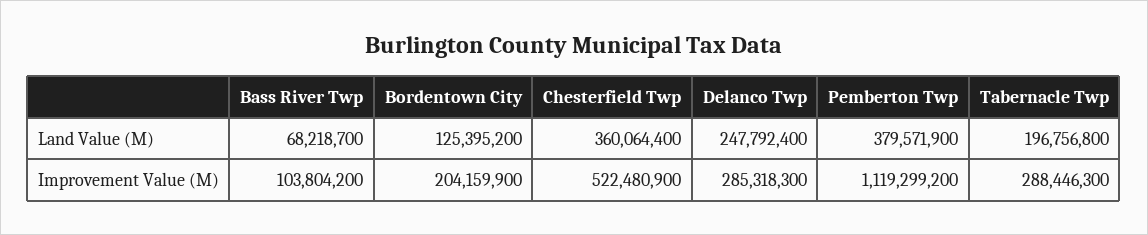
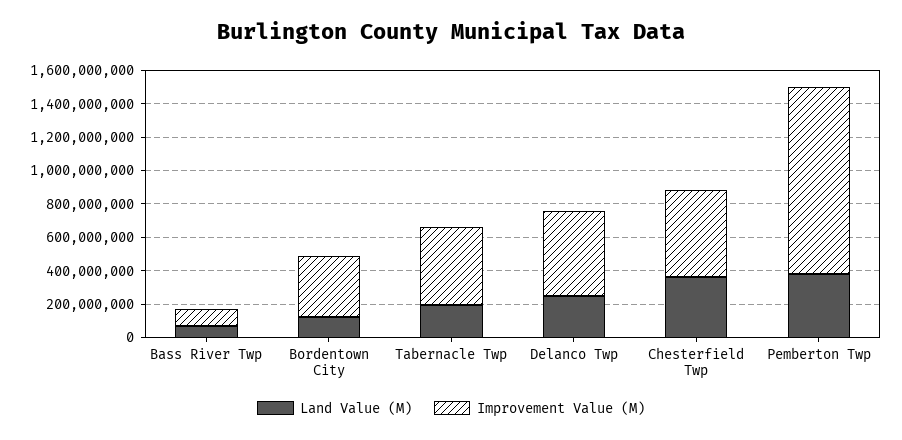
  {
    "Land Value (M)": {
      "Bass River Twp": 68218700,
      "Bordentown City": 125395200,
      "Chesterfield Twp": 360064400,
      "Delanco Twp": 247792400,
      "Pemberton Twp": 379571900,
      "Tabernacle Twp": 196756800
    },
    "Improvement Value (M)": {
      "Bass River Twp": 103804200,
-     "Bordentown City": 204159900,
+     "Bordentown City": 350000000,
      "Chesterfield Twp": 522480900,
-     "Delanco Twp": 285318300,
+     "Delanco Twp": 500000000,
      "Pemberton Twp": 1119299200,
-     "Tabernacle Twp": 288446300
+     "Tabernacle Twp": 450000000
    }
  }

